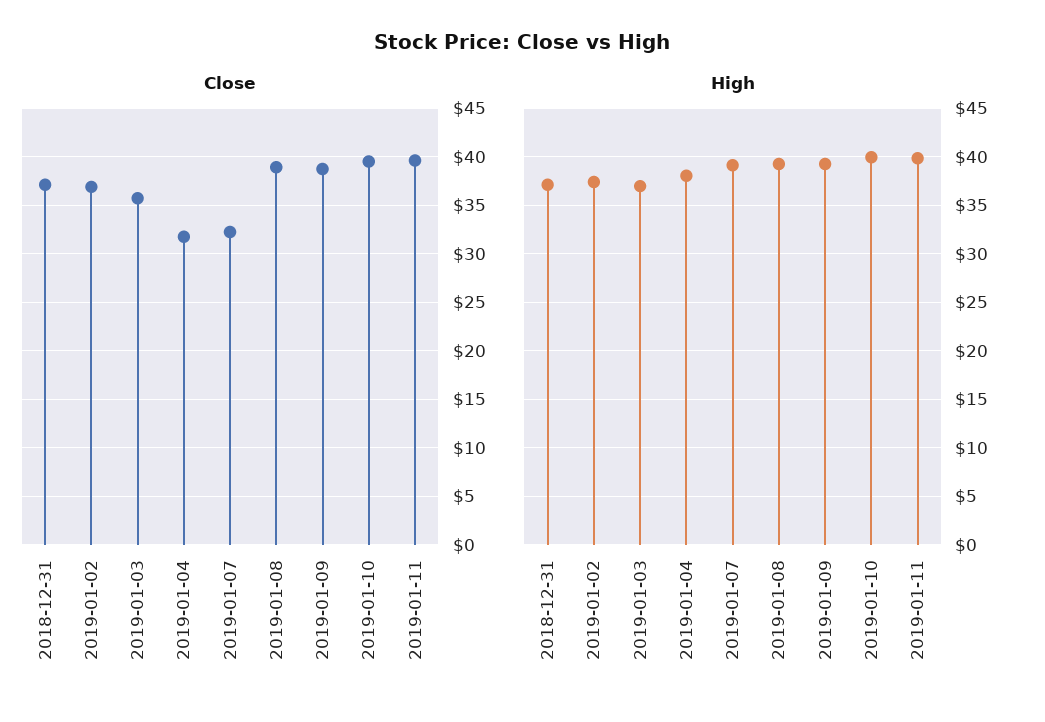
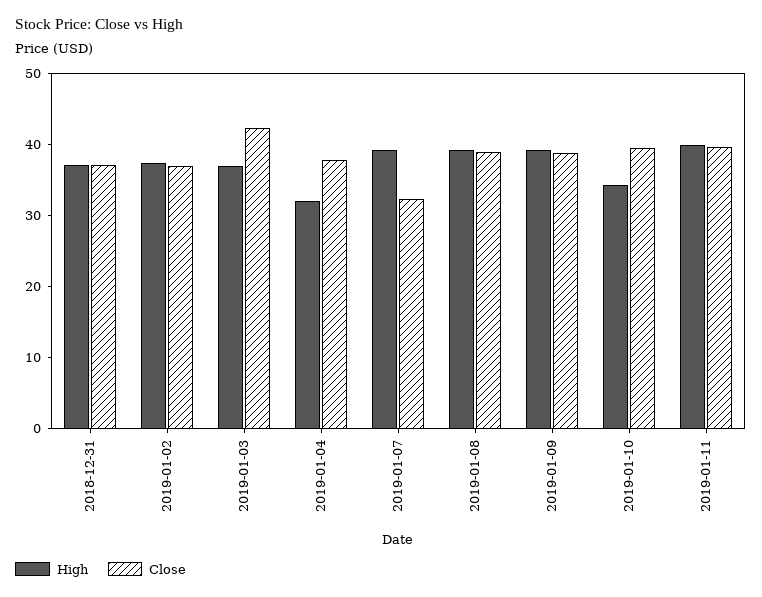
  {
    "Close": {
      "2018-12-31": 37,
      "2019-01-02": 37,
-     "2019-01-03": 36,
+     "2019-01-03": 42,
-     "2019-01-04": 32,
+     "2019-01-04": 38,
      "2019-01-07": 32,
      "2019-01-08": 39,
      "2019-01-09": 39,
      "2019-01-10": 40,
      "2019-01-11": 40
    },
    "High": {
      "2018-12-31": 37,
      "2019-01-02": 37,
      "2019-01-03": 37,
-     "2019-01-04": 38,
+     "2019-01-04": 32,
      "2019-01-07": 39,
      "2019-01-08": 39,
      "2019-01-09": 39,
-     "2019-01-10": 40,
+     "2019-01-10": 34,
      "2019-01-11": 40
    }
  }

